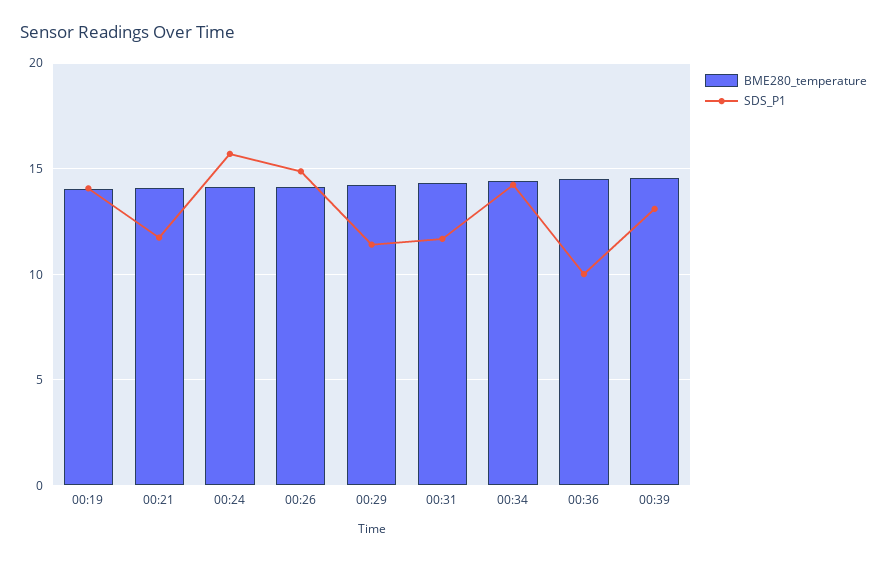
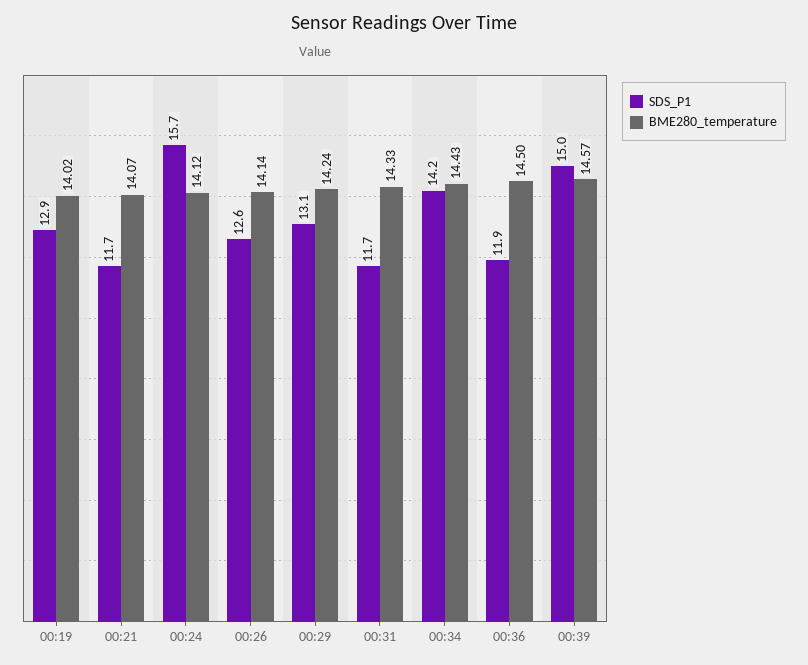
  {
    "BME280_temperature": {
      "00:19": 14.02,
      "00:21": 14.07,
      "00:24": 14.12,
      "00:26": 14.14,
      "00:29": 14.24,
      "00:31": 14.33,
      "00:34": 14.43,
      "00:36": 14.5,
      "00:39": 14.57
    },
    "SDS_P1": {
-     "00:19": 14,
+     "00:19": 12.9,
      "00:21": 11.7,
      "00:24": 15.7,
-     "00:26": 15,
+     "00:26": 12.6,
-     "00:29": 11.5,
+     "00:29": 13.1,
      "00:31": 11.7,
      "00:34": 14.2,
-     "00:36": 10,
+     "00:36": 11.9,
-     "00:39": 13
+     "00:39": 15
    }
  }

